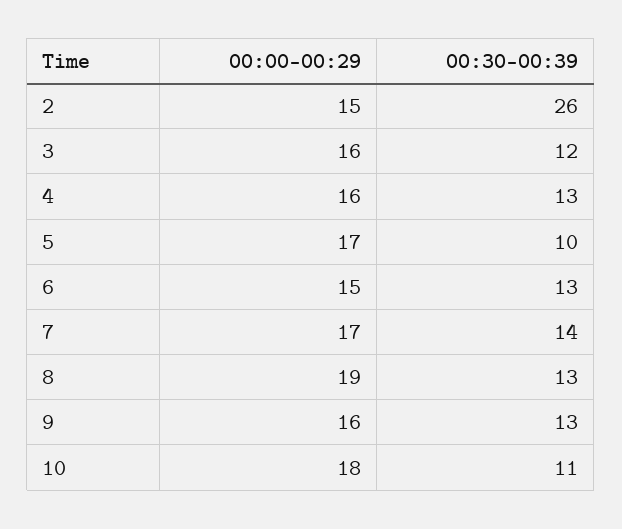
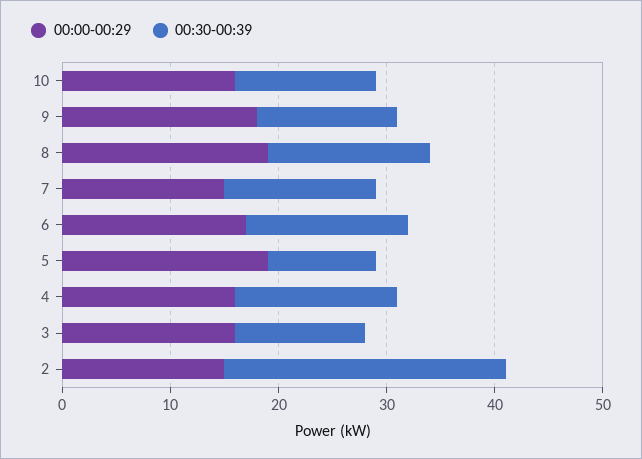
  {
    "00:00-00:29": {
      "2": 15,
      "3": 16,
      "4": 16,
-     "5": 17,
+     "5": 19,
-     "6": 15,
+     "6": 17,
-     "7": 17,
+     "7": 15,
      "8": 19,
-     "9": 16,
+     "9": 18,
-     "10": 18
+     "10": 16
    },
    "00:30-00:39": {
      "2": 26,
      "3": 12,
-     "4": 13,
+     "4": 15,
      "5": 10,
-     "6": 13,
+     "6": 15,
      "7": 14,
-     "8": 13,
+     "8": 15,
      "9": 13,
-     "10": 11
+     "10": 13
    }
  }

